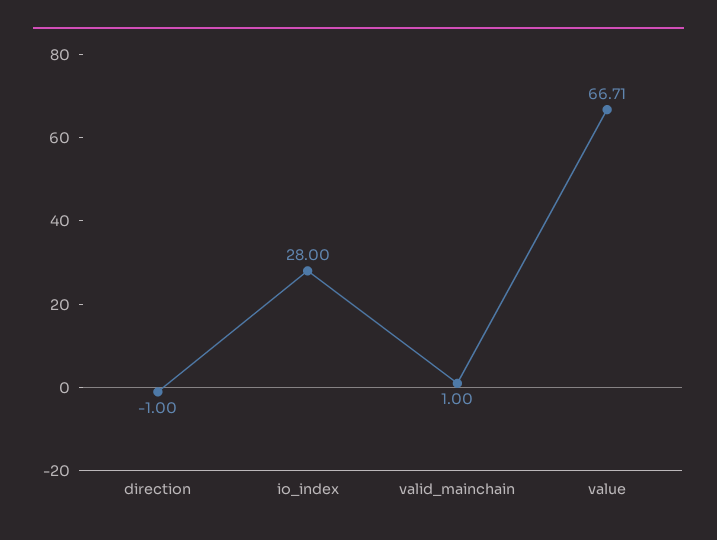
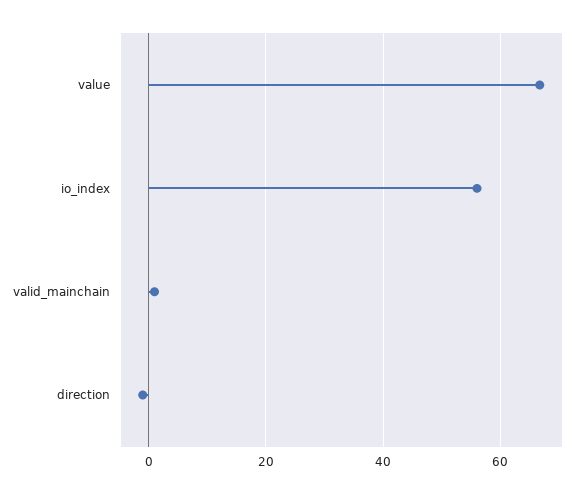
  {
    "direction": -1,
-   "io_index": 28,
+   "io_index": 56,
    "valid_mainchain": 1,
    "value": 66.71
  }

